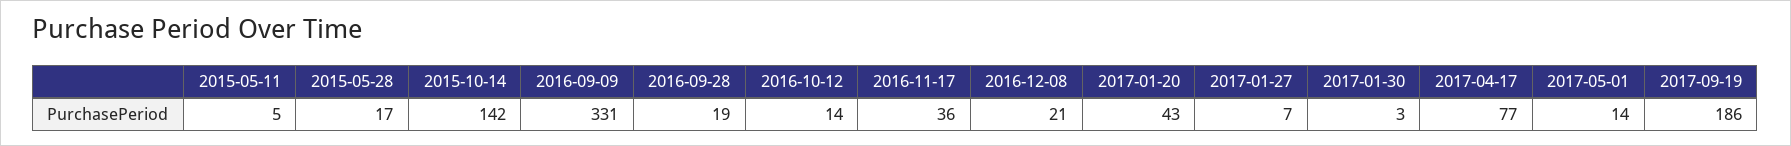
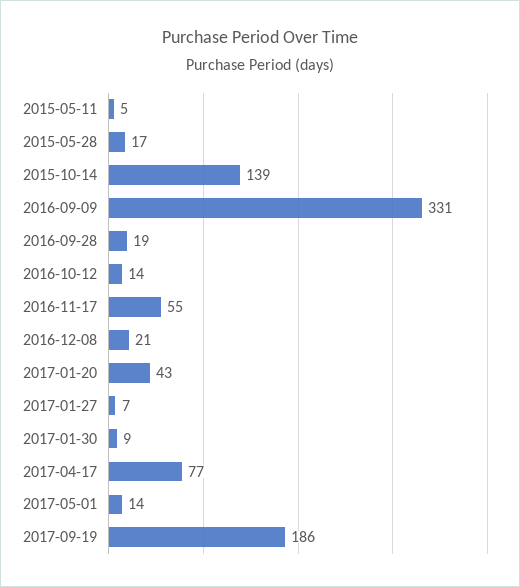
  {
    "2015-05-11": 5,
    "2015-05-28": 17,
-   "2015-10-14": 142,
+   "2015-10-14": 139,
    "2016-09-09": 331,
    "2016-09-28": 19,
    "2016-10-12": 14,
-   "2016-11-17": 36,
+   "2016-11-17": 55,
    "2016-12-08": 21,
    "2017-01-20": 43,
    "2017-01-27": 7,
-   "2017-01-30": 3,
+   "2017-01-30": 9,
    "2017-04-17": 77,
    "2017-05-01": 14,
    "2017-09-19": 186
  }

